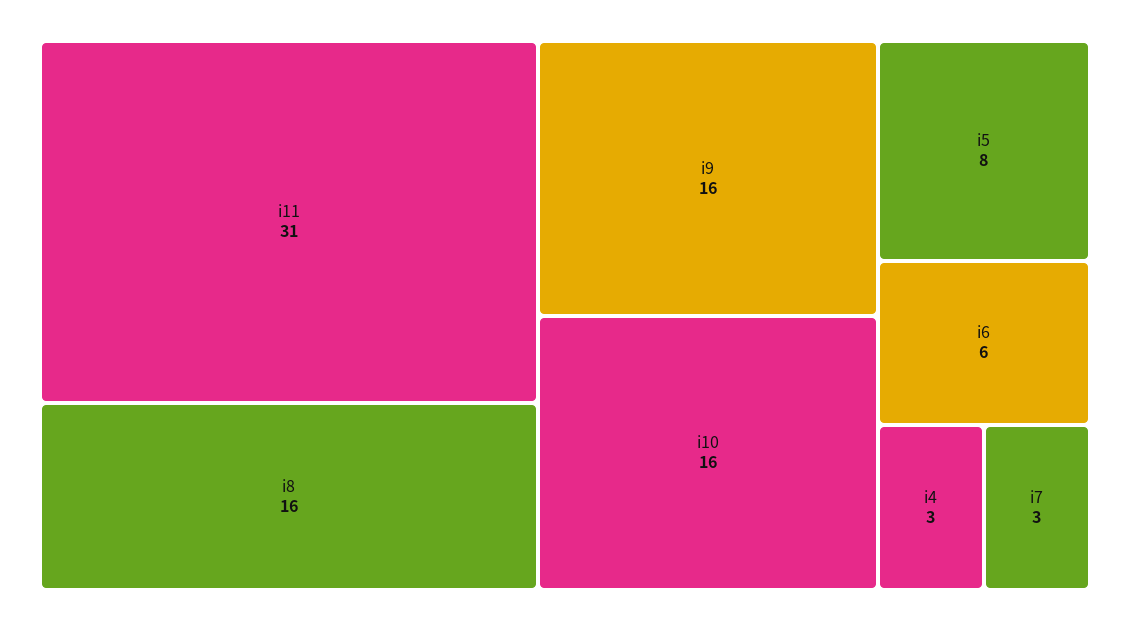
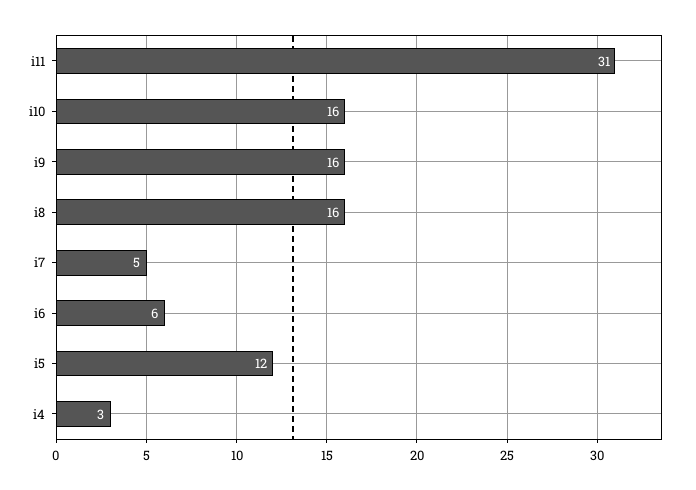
  {
    "i11": 31,
    "i8": 16,
    "i9": 16,
    "i10": 16,
-   "i5": 8,
+   "i5": 12,
    "i6": 6,
    "i4": 3,
-   "i7": 3
+   "i7": 5
  }

